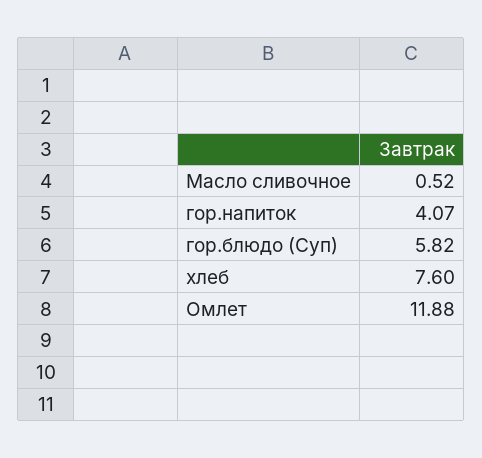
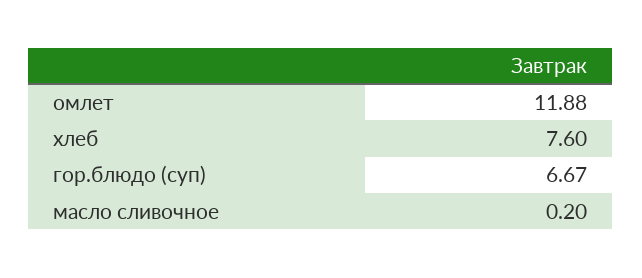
  {
-   "Масло сливочное": 0.52,
+   "Масло сливочное": 0.2,
-   "гор.напиток": 4.07,
-   "гор.блюдо (Суп)": 5.82,
+   "гор.блюдо (Суп)": 6.67,
    "хлеб": 7.6,
    "Омлет": 11.88
  }

